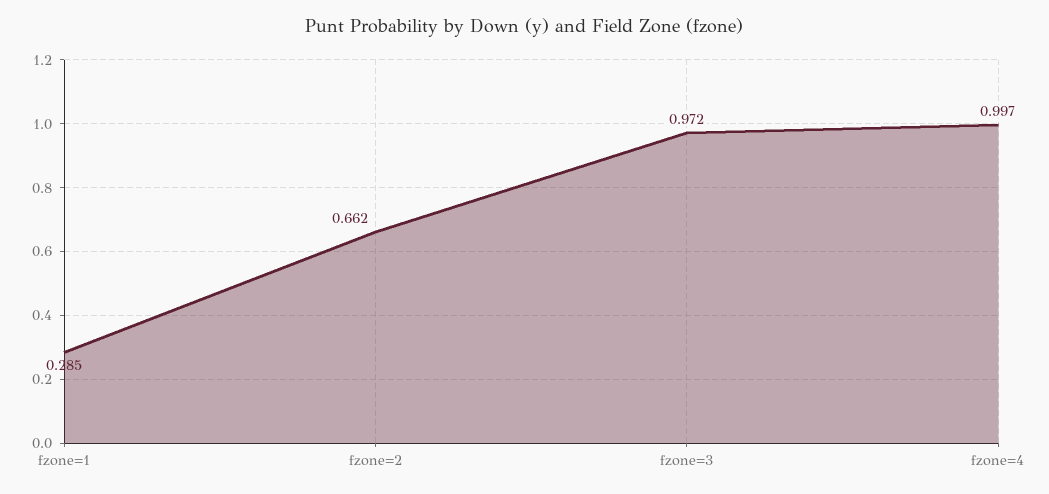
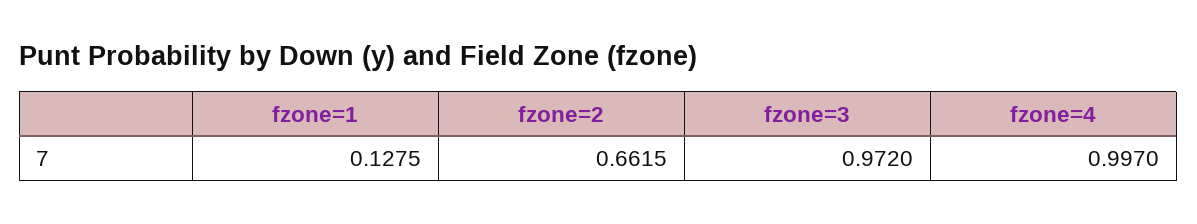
  {
-   "fzone=1": 0.285,
+   "fzone=1": 0.1275,
    "fzone=2": 0.6615,
    "fzone=3": 0.972,
    "fzone=4": 0.997
  }

